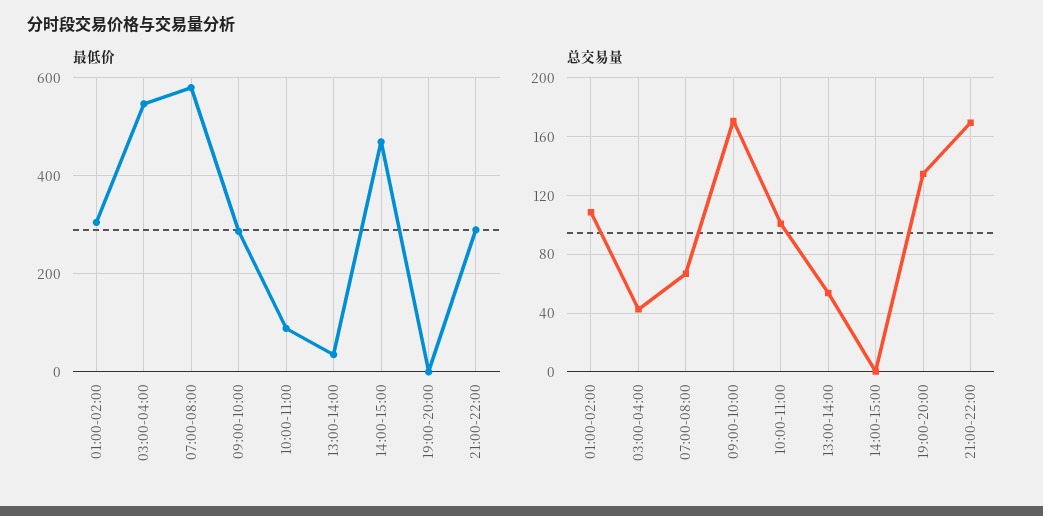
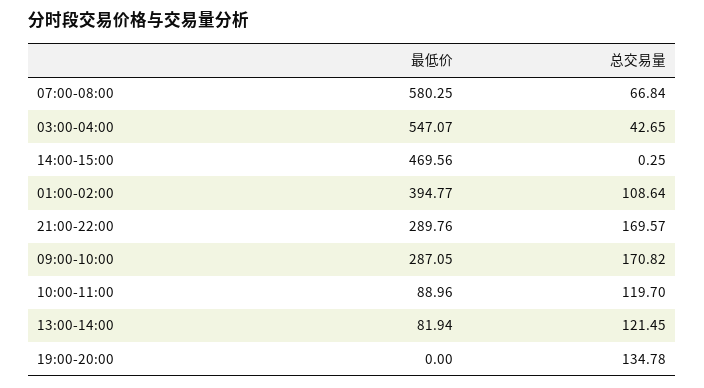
  {
    "最低价": {
-     "01:00-02:00": 300,
+     "01:00-02:00": 394.77,
      "03:00-04:00": 547.07,
      "07:00-08:00": 580.25,
      "09:00-10:00": 287.05,
      "10:00-11:00": 88.96,
-     "13:00-14:00": 40,
+     "13:00-14:00": 81.94,
      "14:00-15:00": 469.56,
      "19:00-20:00": 0,
      "21:00-22:00": 289.76
    },
    "总交易量": {
      "01:00-02:00": 108.64,
      "03:00-04:00": 42.65,
      "07:00-08:00": 66.84,
      "09:00-10:00": 170.82,
-     "10:00-11:00": 100,
+     "10:00-11:00": 119.7,
-     "13:00-14:00": 55,
+     "13:00-14:00": 121.45,
      "14:00-15:00": 0.25,
      "19:00-20:00": 134.78,
      "21:00-22:00": 169.57
    }
  }

